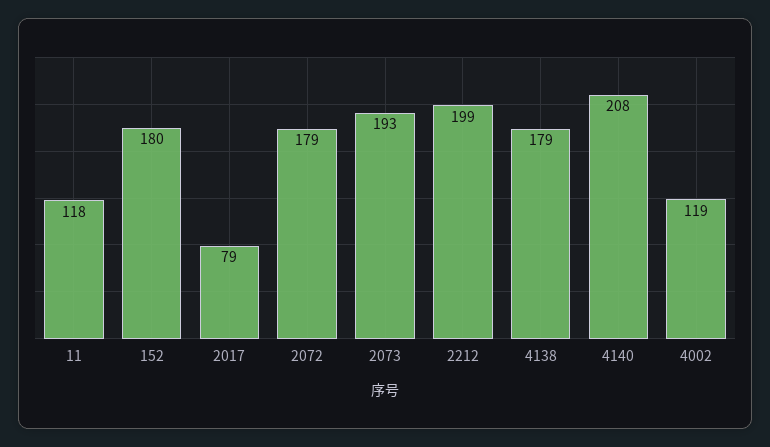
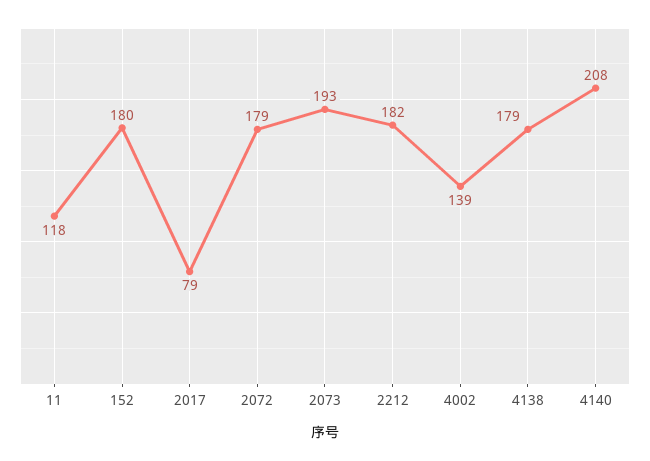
  {
    "11": 118,
    "152": 180,
    "2017": 79,
    "2072": 179,
    "2073": 193,
-   "2212": 199,
+   "2212": 182,
    "4138": 179,
    "4140": 208,
-   "4002": 119
+   "4002": 139
  }

